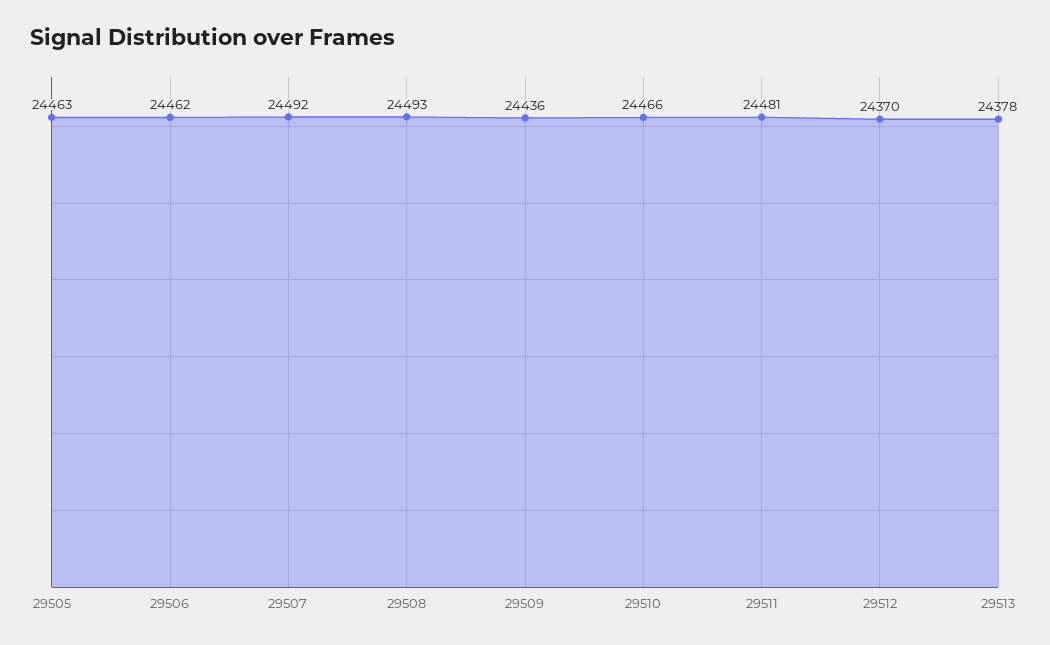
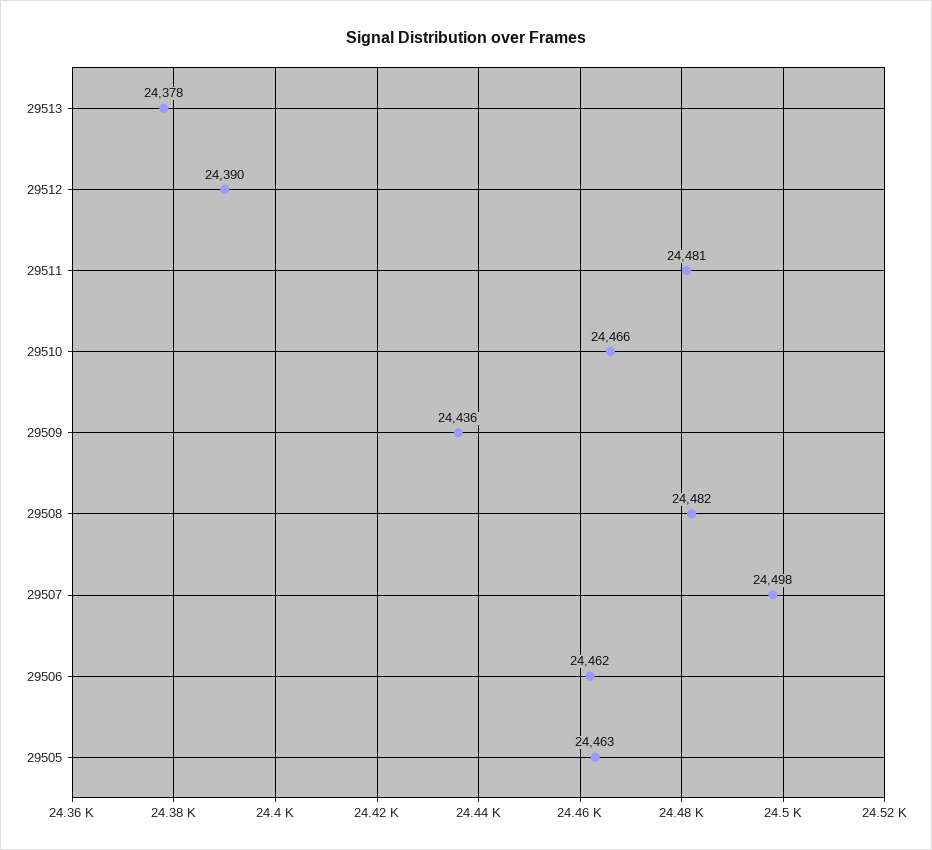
  {
    "29505": 24463,
    "29506": 24462,
-   "29507": 24492,
+   "29507": 24498,
-   "29508": 24493,
+   "29508": 24482,
    "29509": 24436,
    "29510": 24466,
    "29511": 24481,
-   "29512": 24370,
+   "29512": 24390,
    "29513": 24378
  }

